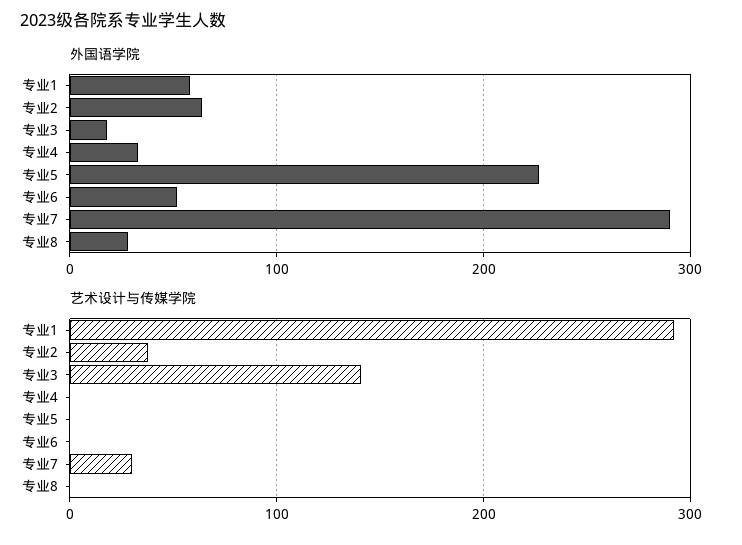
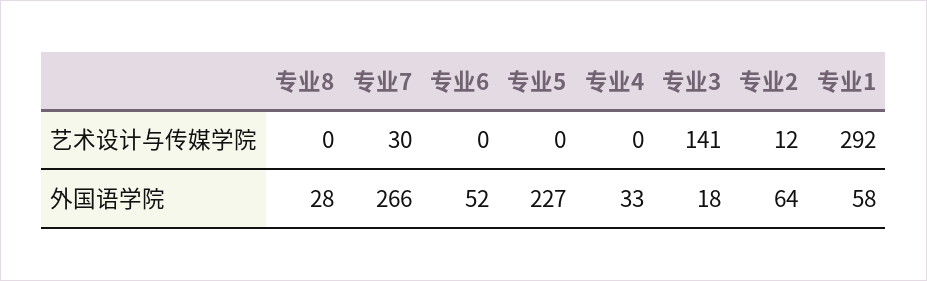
  {
    "外国语学院": {
      "专业1": 58,
      "专业2": 64,
      "专业3": 18,
      "专业4": 33,
      "专业5": 227,
      "专业6": 52,
-     "专业7": 290,
+     "专业7": 266,
      "专业8": 28
    },
    "艺术设计与传媒学院": {
      "专业1": 292,
-     "专业2": 40,
+     "专业2": 12,
      "专业3": 141,
      "专业4": 0,
      "专业5": 0,
      "专业6": 0,
      "专业7": 30,
      "专业8": 0
    }
  }

